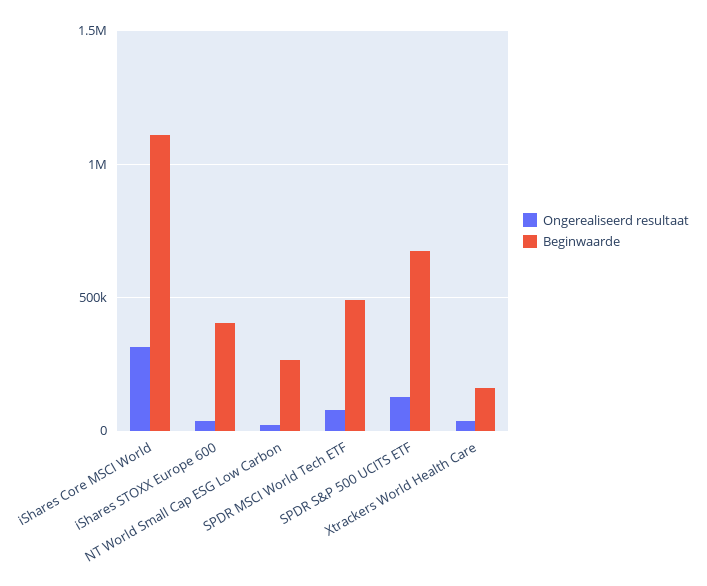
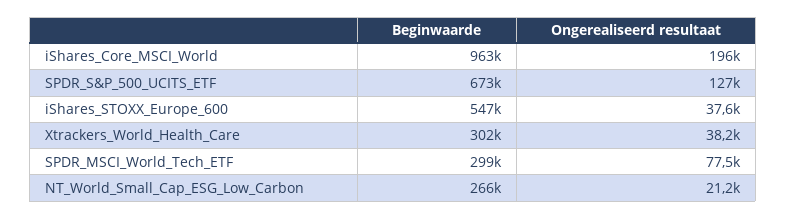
  {
    "Ongerealiseerd resultaat": {
-     "iShares Core MSCI World": 300000,
+     "iShares Core MSCI World": 196000,
      "iShares STOXX Europe 600": 37600,
      "NT World Small Cap ESG Low Carbon": 21200,
      "SPDR MSCI World Tech ETF": 77500,
      "SPDR S&P 500 UCITS ETF": 127000,
      "Xtrackers World Health Care": 38200
    },
    "Beginwaarde": {
-     "iShares Core MSCI World": 1100000,
+     "iShares Core MSCI World": 963000,
-     "iShares STOXX Europe 600": 400000,
+     "iShares STOXX Europe 600": 547000,
      "NT World Small Cap ESG Low Carbon": 266000,
-     "SPDR MSCI World Tech ETF": 500000,
+     "SPDR MSCI World Tech ETF": 299000,
      "SPDR S&P 500 UCITS ETF": 673000,
-     "Xtrackers World Health Care": 150000
+     "Xtrackers World Health Care": 302000
    }
  }

